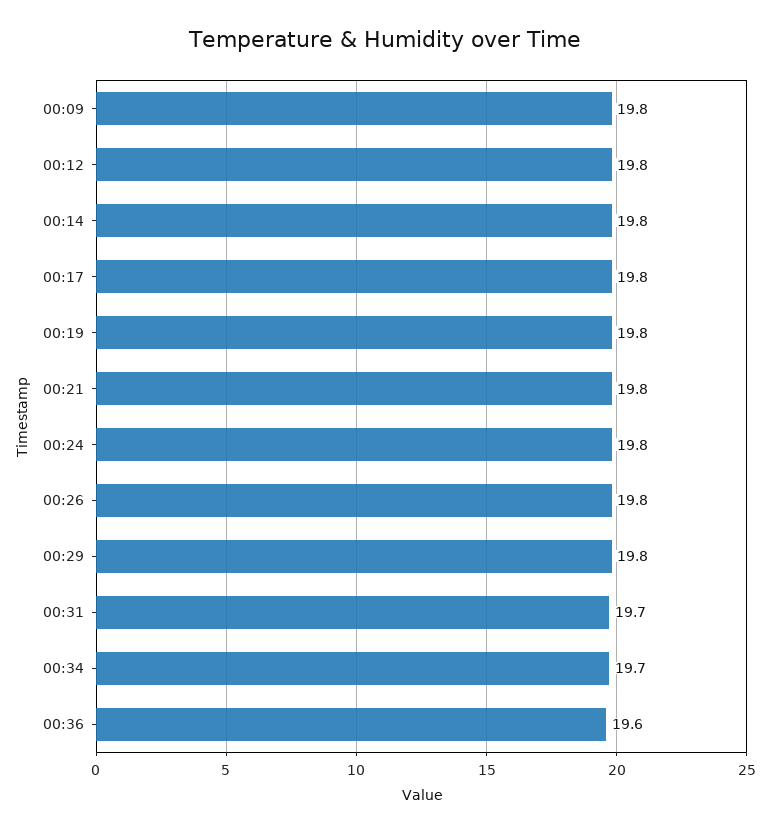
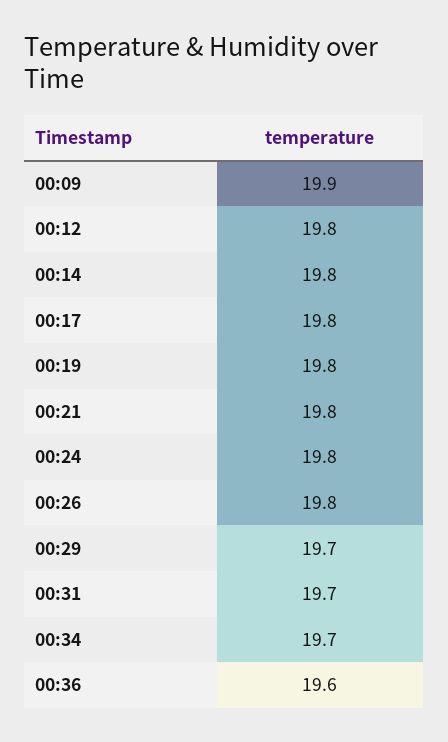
  {
-   "00:09": 19.8,
+   "00:09": 19.9,
    "00:12": 19.8,
    "00:14": 19.8,
    "00:17": 19.8,
    "00:19": 19.8,
    "00:21": 19.8,
    "00:24": 19.8,
    "00:26": 19.8,
-   "00:29": 19.8,
+   "00:29": 19.7,
    "00:31": 19.7,
    "00:34": 19.7,
    "00:36": 19.6
  }

